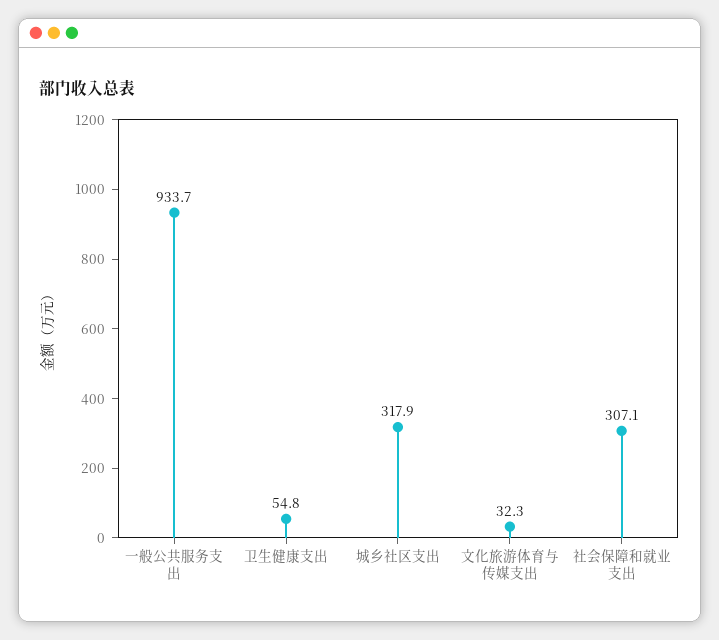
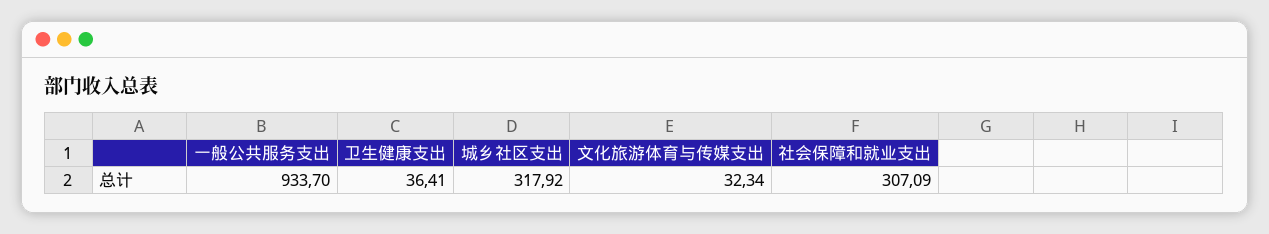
  {
    "一般公共服务支出": 933.7,
-   "卫生健康支出": 54.8,
+   "卫生健康支出": 36.41,
    "城乡社区支出": 317.92,
    "文化旅游体育与传媒支出": 32.34,
    "社会保障和就业支出": 307.09
  }

